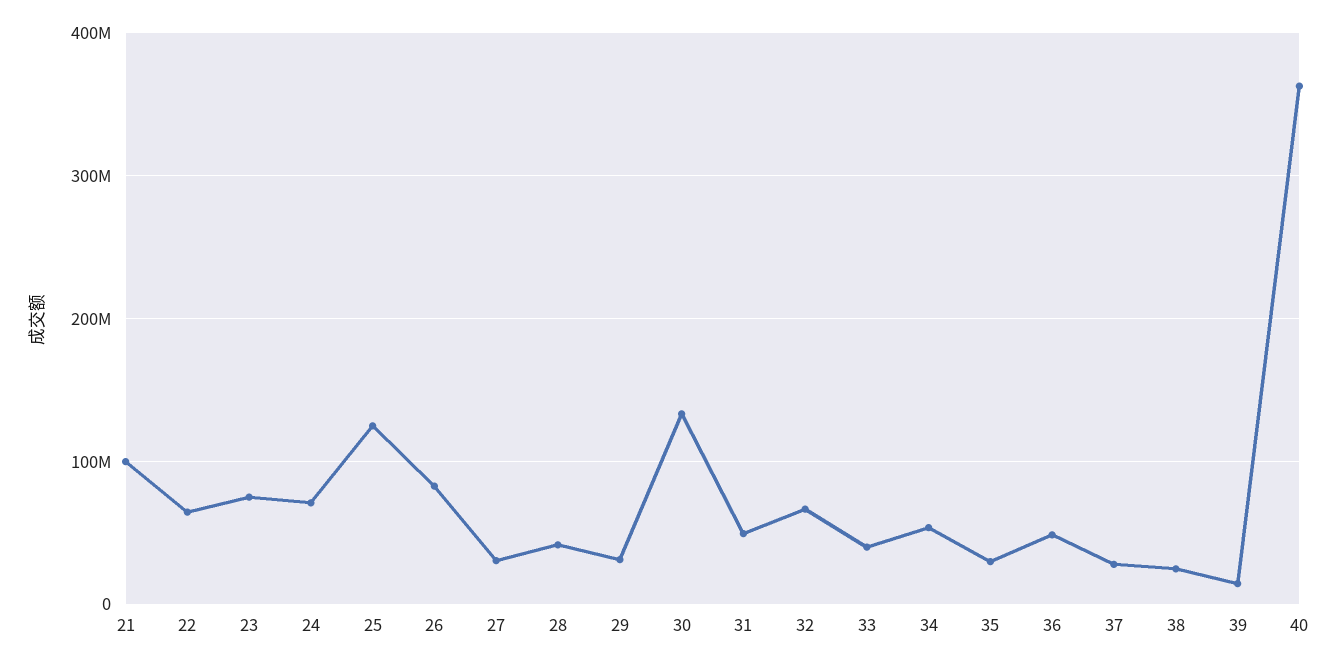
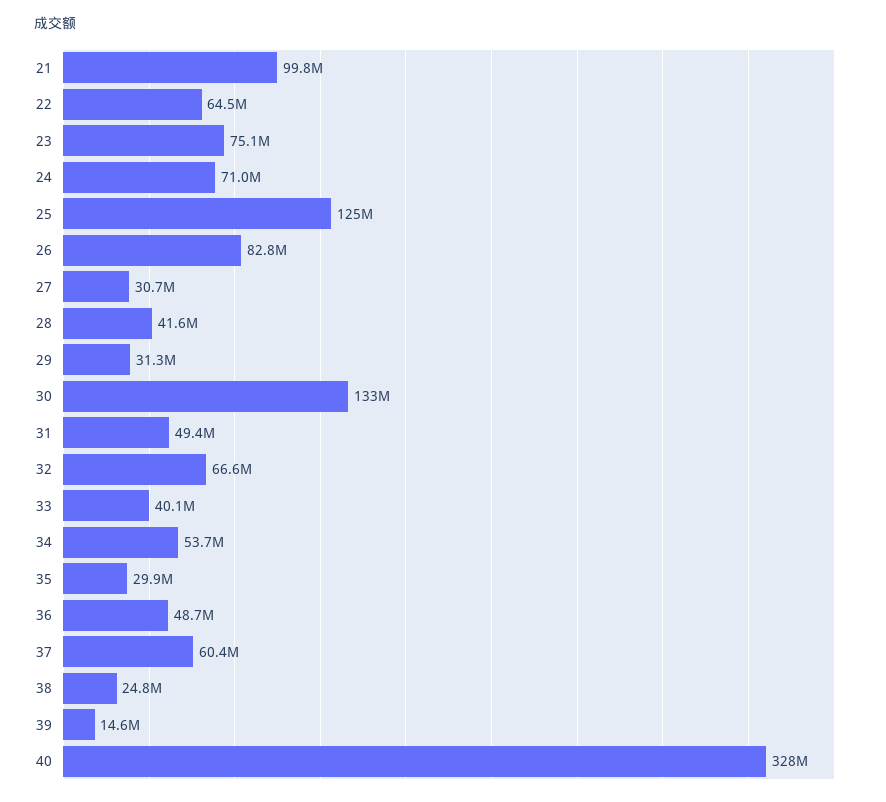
  {
    "21": 99800000,
    "22": 64500000,
    "23": 75100000,
    "24": 71000000,
    "25": 125000000,
    "26": 82800000,
    "27": 30700000,
    "28": 41600000,
    "29": 31300000,
    "30": 133000000,
    "31": 49400000,
    "32": 66600000,
    "33": 40100000,
    "34": 53700000,
    "35": 29900000,
    "36": 48700000,
-   "37": 30000000,
+   "37": 60400000,
    "38": 24800000,
    "39": 14600000,
-   "40": 360000000
+   "40": 328000000
  }

